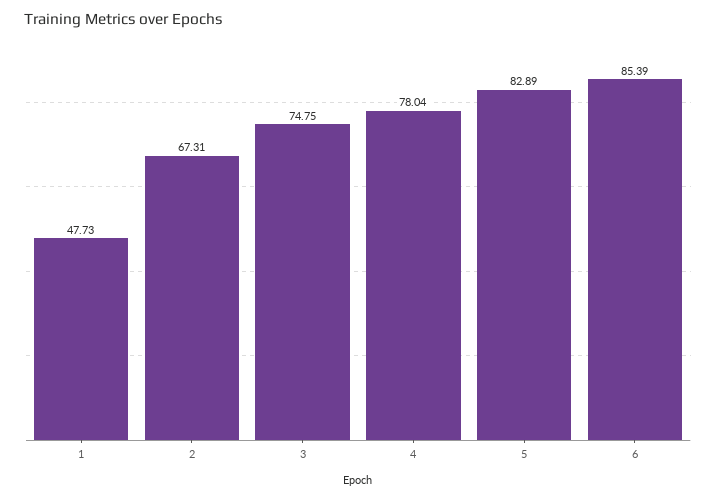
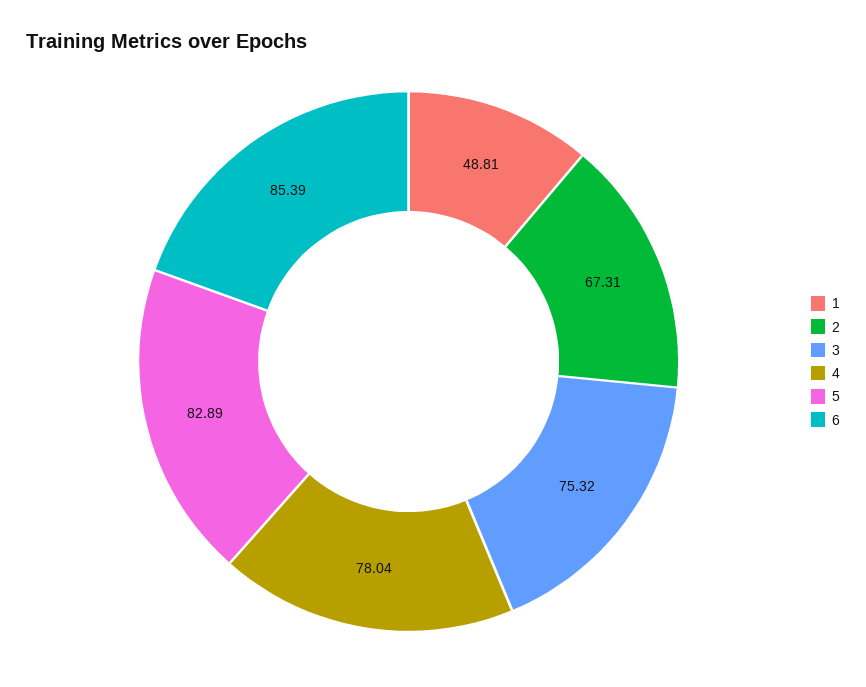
  {
-   "1": 47.73,
+   "1": 48.81,
    "2": 67.31,
-   "3": 74.75,
+   "3": 75.32,
    "4": 78.04,
    "5": 82.89,
    "6": 85.39
  }

